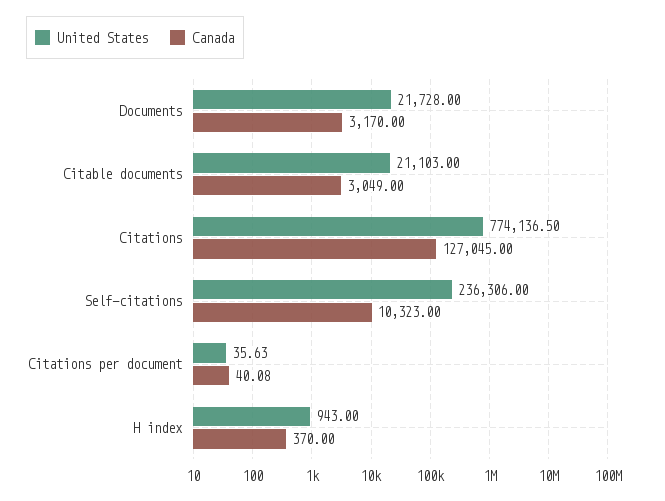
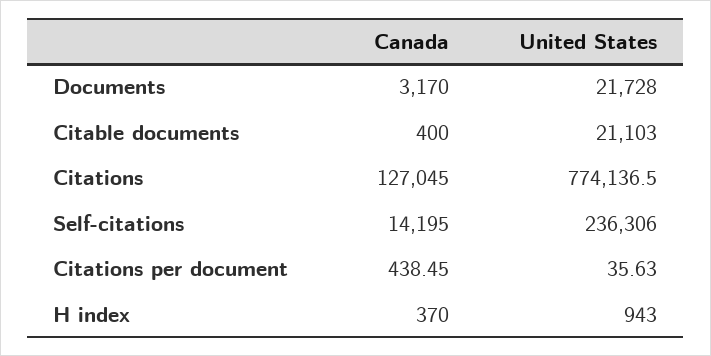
  {
    "United States": {
      "Documents": 21728,
      "Citable documents": 21103,
      "Citations": 774136.5,
      "Self-citations": 236306,
      "Citations per document": 35.63,
      "H index": 943
    },
    "Canada": {
      "Documents": 3170,
-     "Citable documents": 3049,
+     "Citable documents": 400,
      "Citations": 127045,
-     "Self-citations": 10323,
+     "Self-citations": 14195,
-     "Citations per document": 40.08,
+     "Citations per document": 438.45,
      "H index": 370
    }
  }

